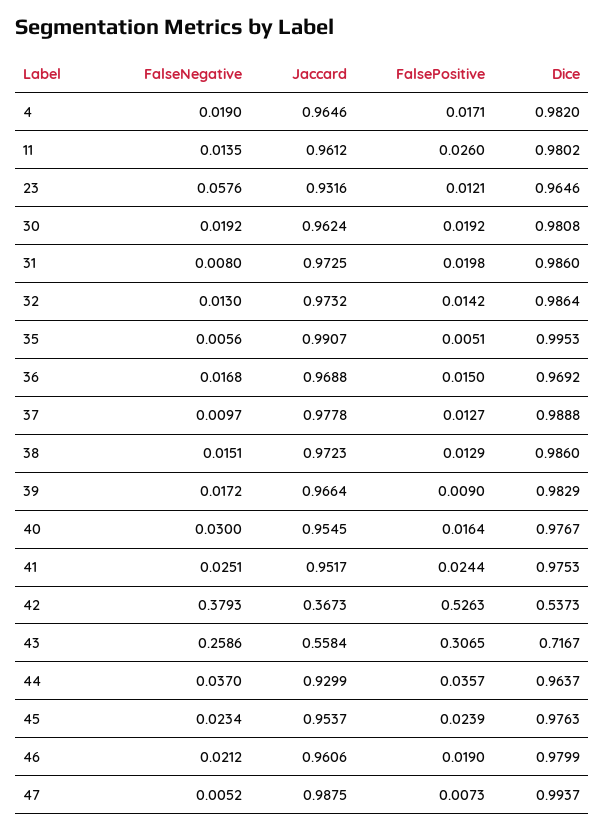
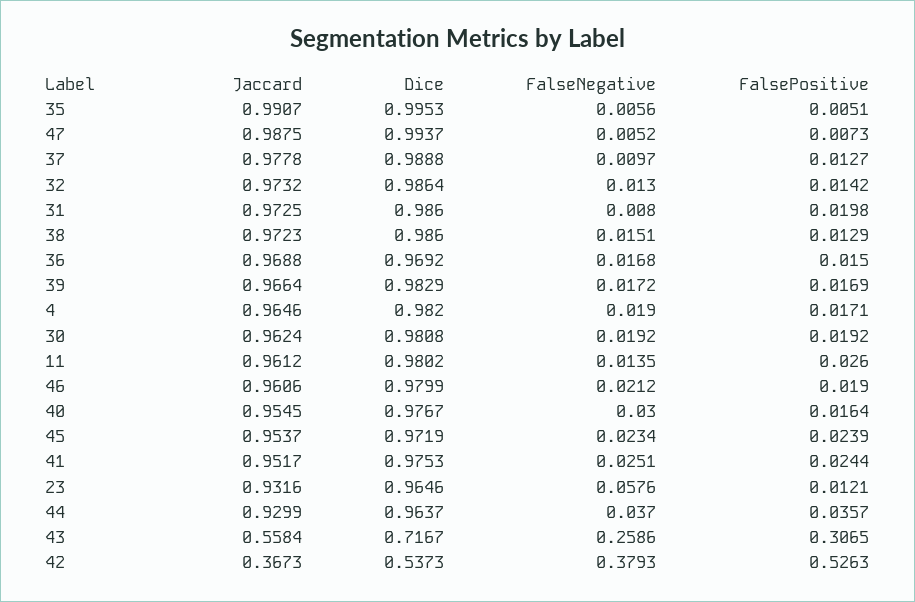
  {
    "FalseNegative": {
      "4": 0.019,
      "11": 0.0135,
      "23": 0.0576,
      "30": 0.0192,
      "31": 0.008,
      "32": 0.013,
      "35": 0.0056,
      "36": 0.0168,
      "37": 0.0097,
      "38": 0.0151,
      "39": 0.0172,
      "40": 0.03,
      "41": 0.0251,
      "42": 0.3793,
      "43": 0.2586,
      "44": 0.037,
      "45": 0.0234,
      "46": 0.0212,
      "47": 0.0052
    },
    "Jaccard": {
      "4": 0.9646,
      "11": 0.9612,
      "23": 0.9316,
      "30": 0.9624,
      "31": 0.9725,
      "32": 0.9732,
      "35": 0.9907,
      "36": 0.9688,
      "37": 0.9778,
      "38": 0.9723,
      "39": 0.9664,
      "40": 0.9545,
      "41": 0.9517,
      "42": 0.3673,
      "43": 0.5584,
      "44": 0.9299,
      "45": 0.9537,
      "46": 0.9606,
      "47": 0.9875
    },
    "FalsePositive": {
      "4": 0.0171,
      "11": 0.026,
      "23": 0.0121,
      "30": 0.0192,
      "31": 0.0198,
      "32": 0.0142,
      "35": 0.0051,
      "36": 0.015,
      "37": 0.0127,
      "38": 0.0129,
-     "39": 0.009,
+     "39": 0.0169,
      "40": 0.0164,
      "41": 0.0244,
      "42": 0.5263,
      "43": 0.3065,
      "44": 0.0357,
      "45": 0.0239,
      "46": 0.019,
      "47": 0.0073
    },
    "Dice": {
      "4": 0.982,
      "11": 0.9802,
      "23": 0.9646,
      "30": 0.9808,
      "31": 0.986,
      "32": 0.9864,
      "35": 0.9953,
      "36": 0.9692,
      "37": 0.9888,
      "38": 0.986,
      "39": 0.9829,
      "40": 0.9767,
      "41": 0.9753,
      "42": 0.5373,
      "43": 0.7167,
      "44": 0.9637,
-     "45": 0.9763,
+     "45": 0.9719,
      "46": 0.9799,
      "47": 0.9937
    }
  }

